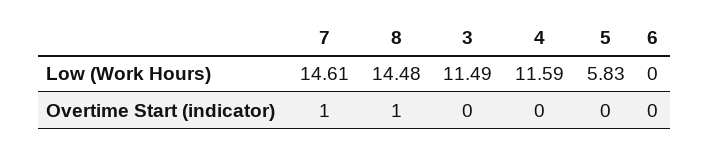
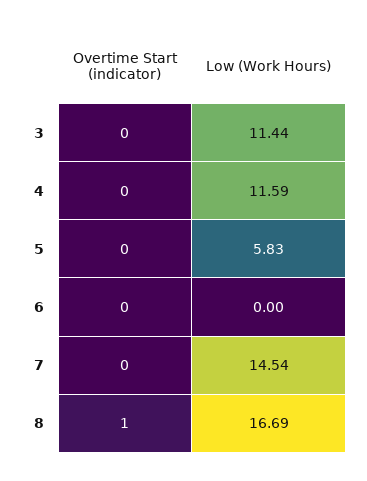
  {
    "7": {
-     "Low (Work Hours)": 14.61,
+     "Low (Work Hours)": 14.54,
-     "Overtime Start (indicator)": 1
+     "Overtime Start (indicator)": 0
    },
    "8": {
-     "Low (Work Hours)": 14.48,
+     "Low (Work Hours)": 16.69,
      "Overtime Start (indicator)": 1
    },
    "3": {
-     "Low (Work Hours)": 11.49,
+     "Low (Work Hours)": 11.44,
      "Overtime Start (indicator)": 0
    },
    "4": {
      "Low (Work Hours)": 11.59,
      "Overtime Start (indicator)": 0
    },
    "5": {
      "Low (Work Hours)": 5.83,
      "Overtime Start (indicator)": 0
    },
    "6": {
      "Low (Work Hours)": 0,
      "Overtime Start (indicator)": 0
    }
  }

